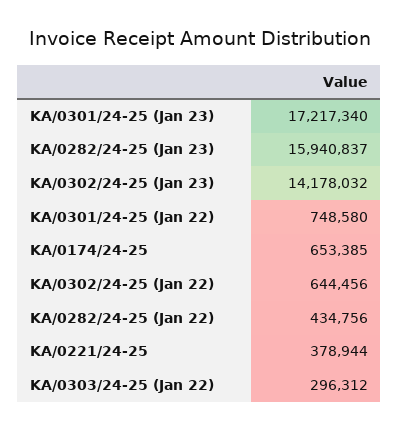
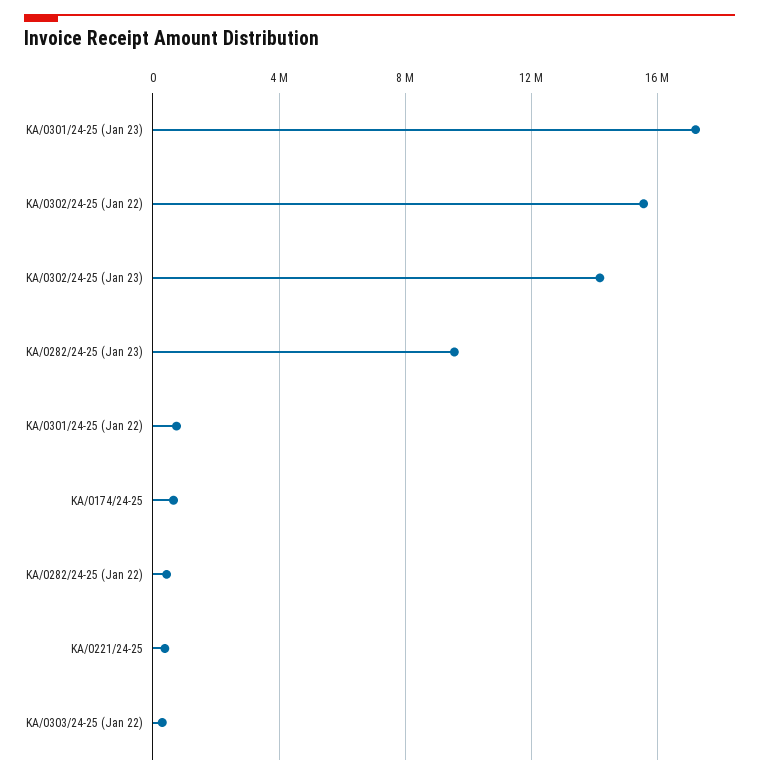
  {
    "KA/0301/24-25 (Jan 23)": 17217340,
-   "KA/0282/24-25 (Jan 23)": 15940837,
+   "KA/0282/24-25 (Jan 23)": 9500000,
    "KA/0302/24-25 (Jan 23)": 14178032,
    "KA/0301/24-25 (Jan 22)": 748580,
    "KA/0174/24-25": 653385,
-   "KA/0302/24-25 (Jan 22)": 644456,
+   "KA/0302/24-25 (Jan 22)": 15500000,
    "KA/0282/24-25 (Jan 22)": 434756,
    "KA/0221/24-25": 378944,
    "KA/0303/24-25 (Jan 22)": 296312
  }

